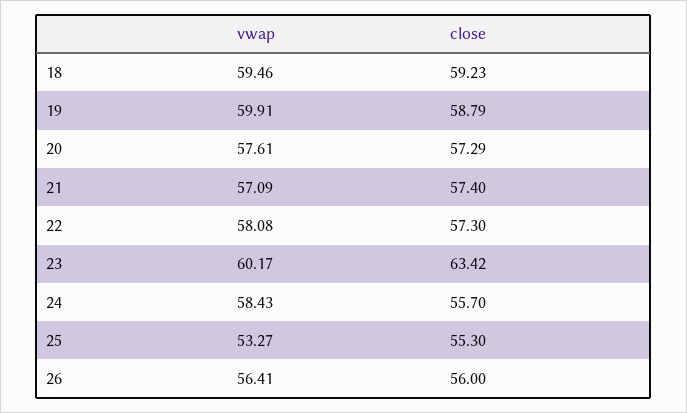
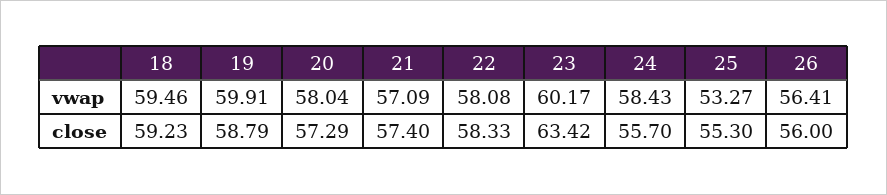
  {
    "vwap": {
      "18": 59.46,
      "19": 59.91,
-     "20": 57.61,
+     "20": 58.04,
      "21": 57.09,
      "22": 58.08,
      "23": 60.17,
      "24": 58.43,
      "25": 53.27,
      "26": 56.41
    },
    "close": {
      "18": 59.23,
      "19": 58.79,
      "20": 57.29,
      "21": 57.4,
-     "22": 57.3,
+     "22": 58.33,
      "23": 63.42,
      "24": 55.7,
      "25": 55.3,
      "26": 56
    }
  }

